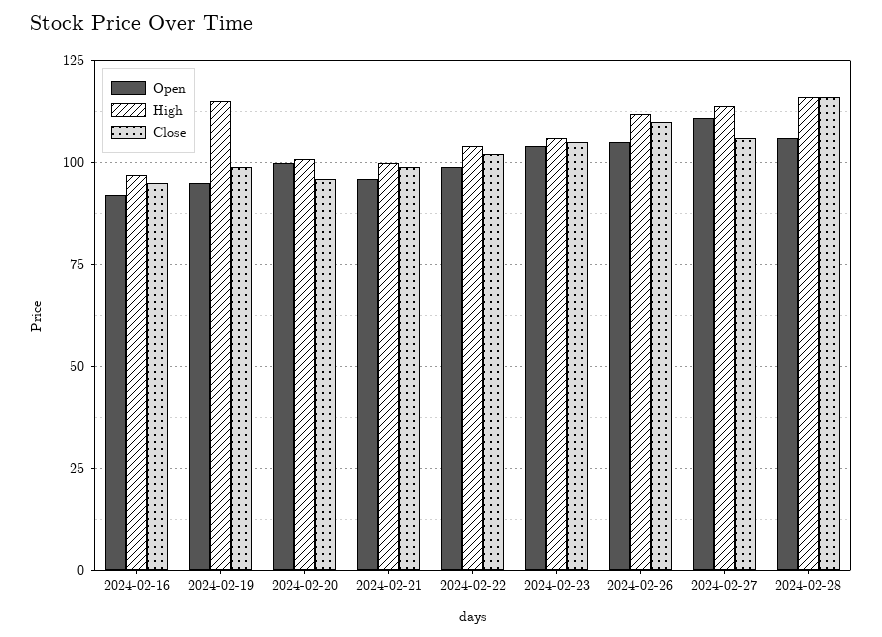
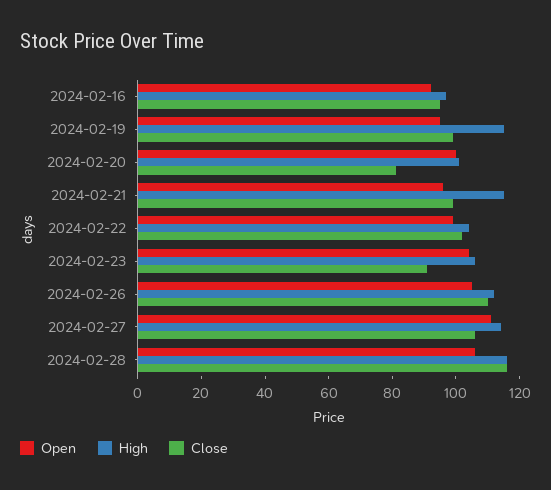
  {
    "Open": {
      "2024-02-16": 90,
      "2024-02-19": 95,
      "2024-02-20": 100,
      "2024-02-21": 95,
      "2024-02-22": 100,
      "2024-02-23": 105,
      "2024-02-26": 105,
      "2024-02-27": 110,
      "2024-02-28": 105
    },
    "High": {
      "2024-02-16": 95,
      "2024-02-19": 115,
      "2024-02-20": 100,
-     "2024-02-21": 100,
+     "2024-02-21": 115,
      "2024-02-22": 105,
      "2024-02-23": 105,
      "2024-02-26": 110,
      "2024-02-27": 115,
      "2024-02-28": 115
    },
    "Close": {
      "2024-02-16": 95,
      "2024-02-19": 100,
-     "2024-02-20": 95,
+     "2024-02-20": 80,
      "2024-02-21": 100,
      "2024-02-22": 100,
-     "2024-02-23": 105,
+     "2024-02-23": 90,
      "2024-02-26": 110,
      "2024-02-27": 105,
      "2024-02-28": 115
    }
  }

